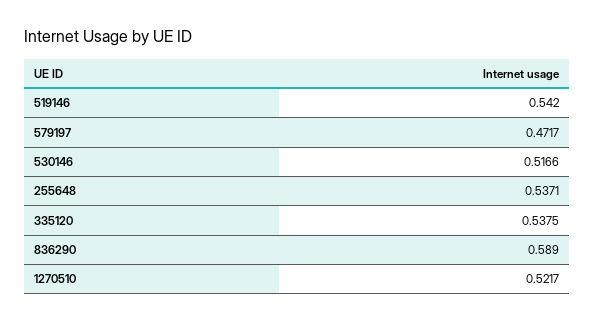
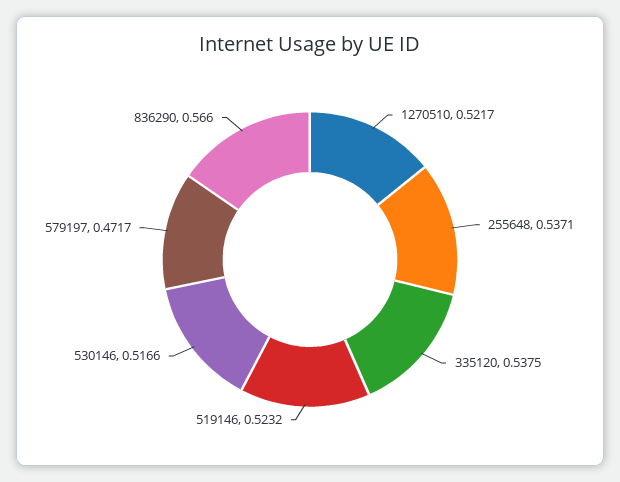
  {
-   "519146": 0.542,
+   "519146": 0.5232,
    "579197": 0.4717,
    "530146": 0.5166,
    "255648": 0.5371,
    "335120": 0.5375,
-   "836290": 0.589,
+   "836290": 0.566,
    "1270510": 0.5217
  }

